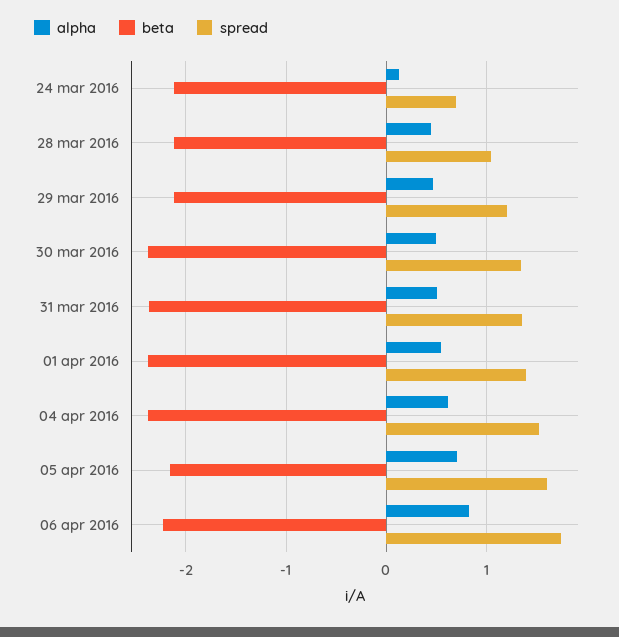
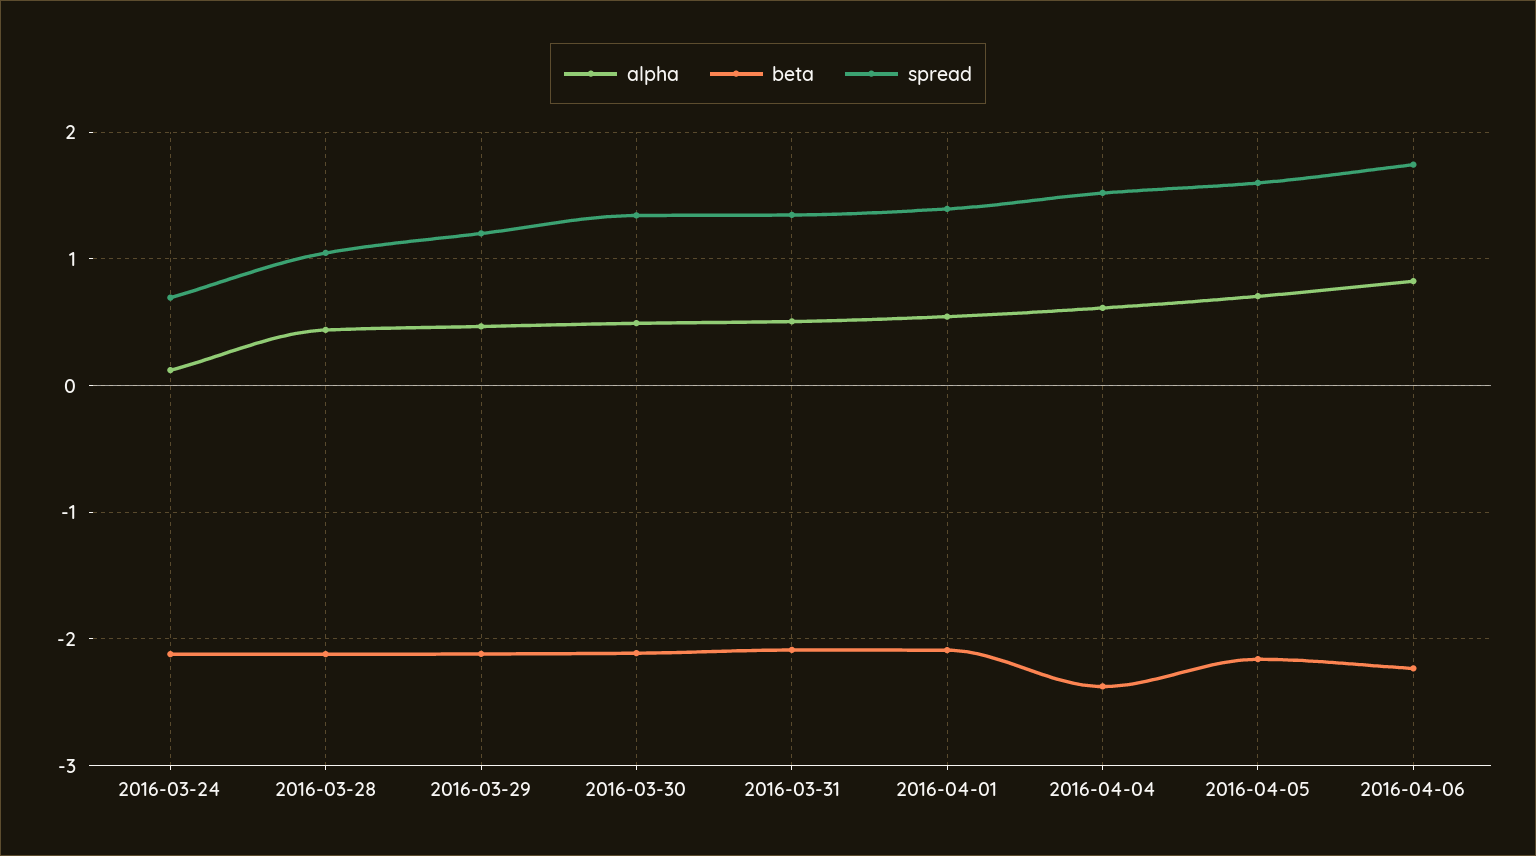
  {
    "alpha": {
      "24 mar 2016": 0.1,
      "28 mar 2016": 0.4,
      "29 mar 2016": 0.5,
      "30 mar 2016": 0.5,
      "31 mar 2016": 0.5,
      "01 apr 2016": 0.5,
      "04 apr 2016": 0.6,
      "05 apr 2016": 0.7,
      "06 apr 2016": 0.8
    },
    "beta": {
      "24 mar 2016": -2.1,
      "28 mar 2016": -2.1,
      "29 mar 2016": -2.1,
-     "30 mar 2016": -2.4,
+     "30 mar 2016": -2.1,
-     "31 mar 2016": -2.4,
+     "31 mar 2016": -2.1,
-     "01 apr 2016": -2.4,
+     "01 apr 2016": -2.1,
      "04 apr 2016": -2.4,
      "05 apr 2016": -2.2,
      "06 apr 2016": -2.2
    },
    "spread": {
      "24 mar 2016": 0.7,
      "28 mar 2016": 1,
      "29 mar 2016": 1.2,
      "30 mar 2016": 1.3,
      "31 mar 2016": 1.3,
      "01 apr 2016": 1.4,
      "04 apr 2016": 1.5,
      "05 apr 2016": 1.6,
      "06 apr 2016": 1.7
    }
  }

